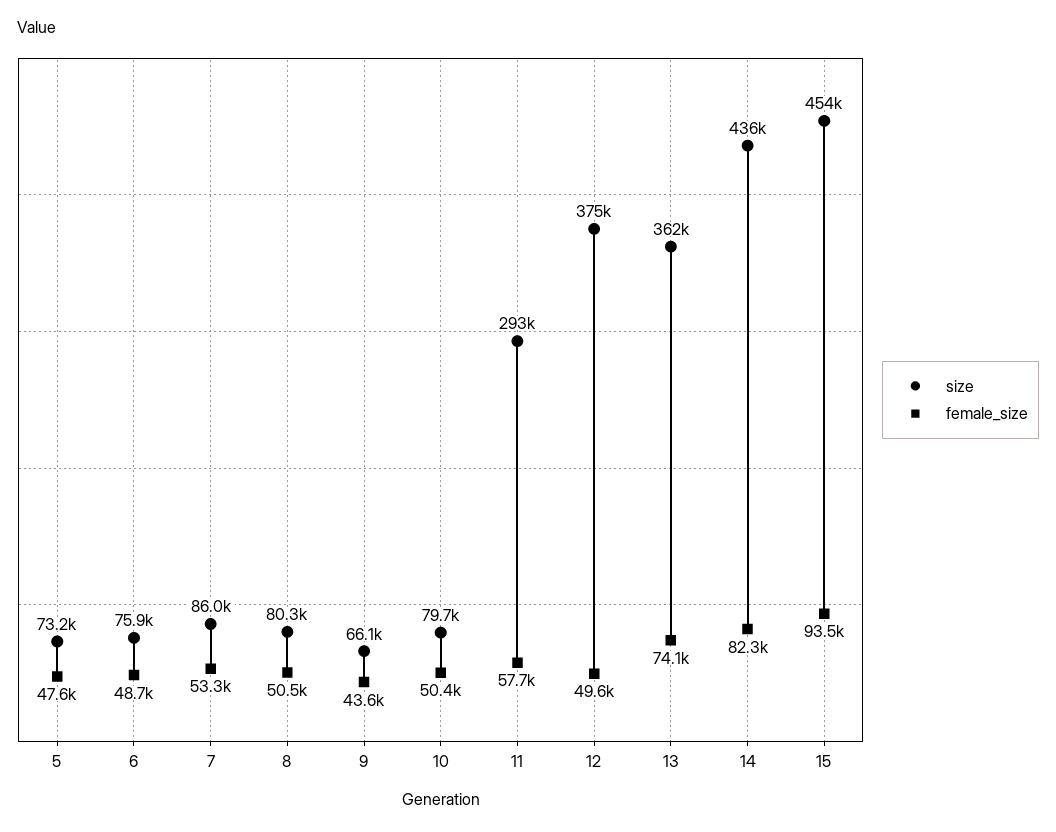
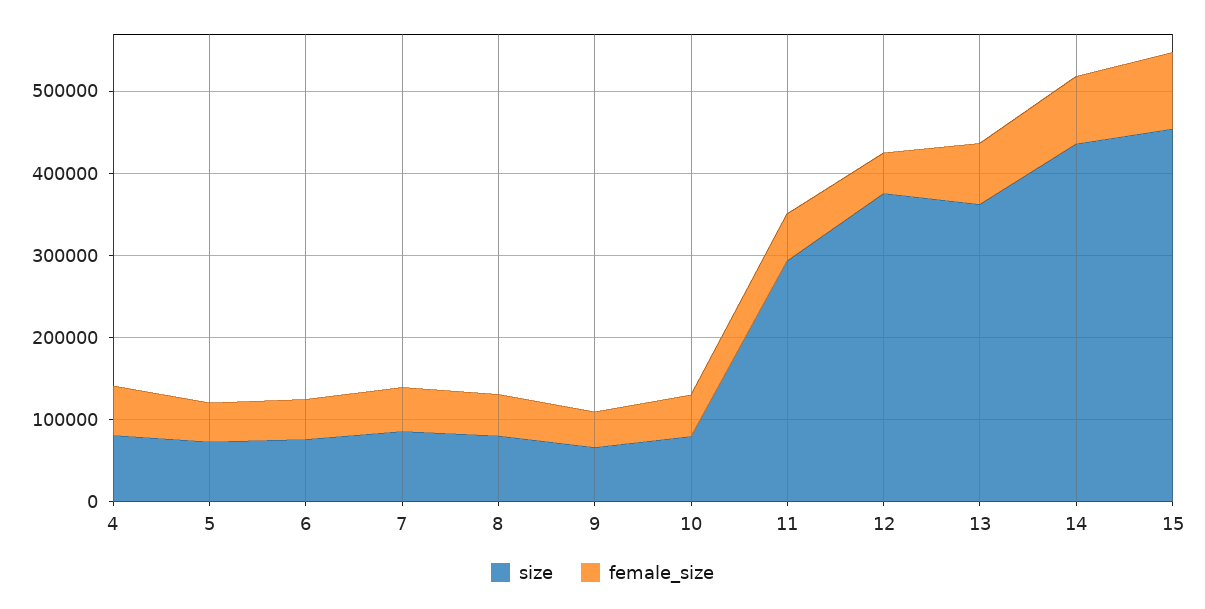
  {
    "size": {
      "5": 73200,
      "6": 75900,
      "7": 86000,
      "8": 80300,
      "9": 66100,
      "10": 79700,
      "11": 293000,
      "12": 375000,
      "13": 362000,
      "14": 436000,
-     "15": 454000
+     "15": 454000,
+     "4": 80000
    },
    "female_size": {
      "5": 47600,
      "6": 48700,
      "7": 53300,
      "8": 50500,
      "9": 43600,
      "10": 50400,
      "11": 57700,
      "12": 49600,
      "13": 74100,
      "14": 82300,
-     "15": 93500
+     "15": 93500,
+     "4": 60000
    }
  }

